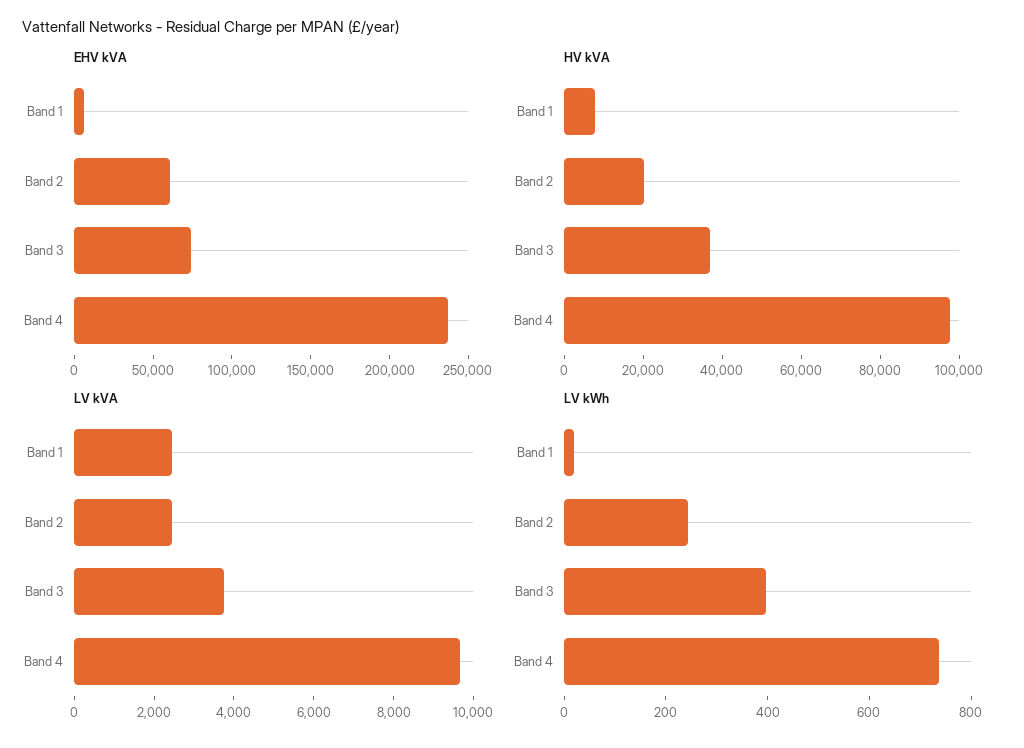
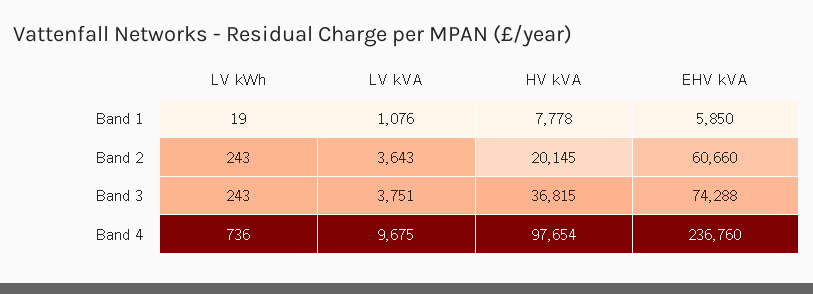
  {
    "EHV kVA": {
      "Band 1": 5850,
      "Band 2": 60660,
      "Band 3": 74288,
      "Band 4": 236760
    },
    "HV kVA": {
      "Band 1": 7778,
      "Band 2": 20145,
      "Band 3": 36815,
      "Band 4": 97654
    },
    "LV kVA": {
-     "Band 1": 2500,
+     "Band 1": 1076,
-     "Band 2": 2500,
+     "Band 2": 3643,
      "Band 3": 3751,
      "Band 4": 9675
    },
    "LV kWh": {
      "Band 1": 19,
      "Band 2": 243,
-     "Band 3": 400,
+     "Band 3": 243,
      "Band 4": 736
    }
  }

